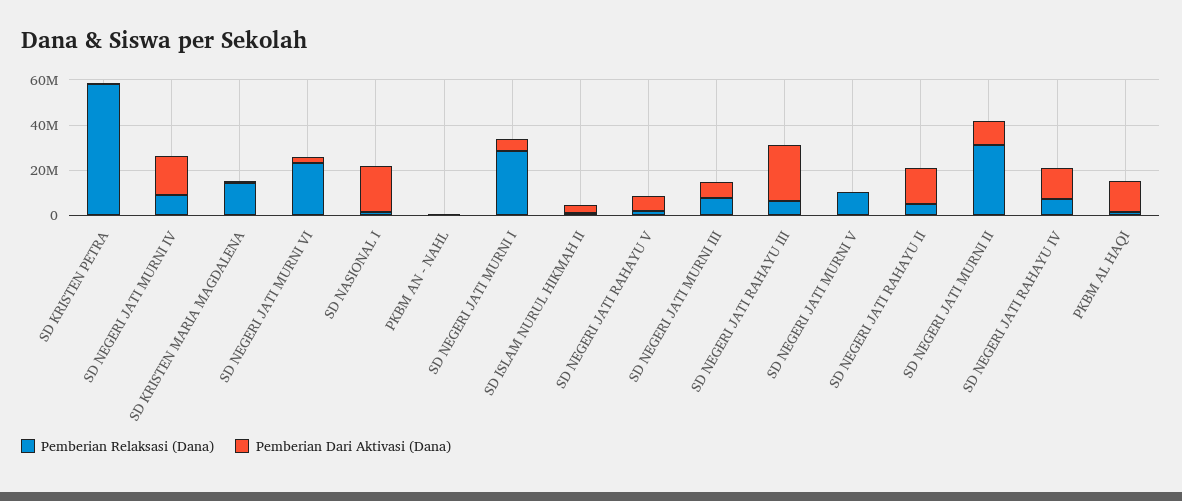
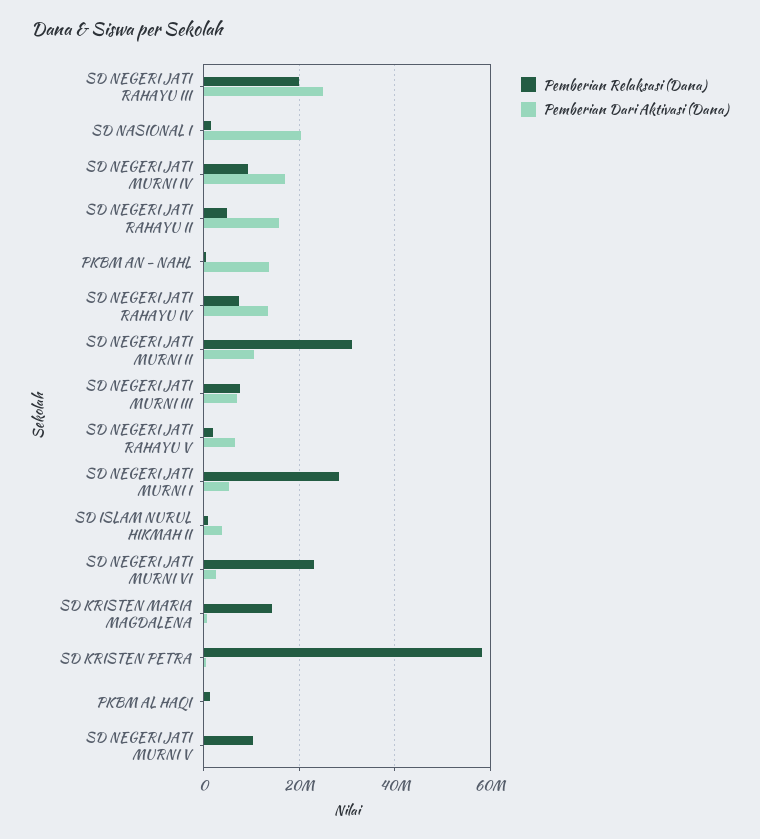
  {
    "Pemberian Relaksasi (Dana)": {
      "SD KRISTEN PETRA": 58000000,
      "SD NEGERI JATI MURNI IV": 10000000,
      "SD KRISTEN MARIA MAGDALENA": 14000000,
      "SD NEGERI JATI MURNI VI": 24000000,
      "SD NASIONAL I": 2000000,
      "PKBM AN - NAHL": 0,
      "SD NEGERI JATI MURNI I": 28000000,
      "SD ISLAM NURUL HIKMAH II": 0,
      "SD NEGERI JATI RAHAYU V": 2000000,
      "SD NEGERI JATI MURNI III": 8000000,
-     "SD NEGERI JATI RAHAYU III": 5000000,
+     "SD NEGERI JATI RAHAYU III": 20000000,
      "SD NEGERI JATI MURNI V": 10000000,
      "SD NEGERI JATI RAHAYU II": 4000000,
      "SD NEGERI JATI MURNI II": 32000000,
      "SD NEGERI JATI RAHAYU IV": 8000000,
      "PKBM AL HAQI": 2000000
    },
    "Pemberian Dari Aktivasi (Dana)": {
      "SD KRISTEN PETRA": 0,
      "SD NEGERI JATI MURNI IV": 18000000,
      "SD KRISTEN MARIA MAGDALENA": 0,
      "SD NEGERI JATI MURNI VI": 2000000,
      "SD NASIONAL I": 20000000,
-     "PKBM AN - NAHL": 0,
+     "PKBM AN - NAHL": 14000000,
      "SD NEGERI JATI MURNI I": 6000000,
      "SD ISLAM NURUL HIKMAH II": 4000000,
      "SD NEGERI JATI RAHAYU V": 6000000,
      "SD NEGERI JATI MURNI III": 6000000,
      "SD NEGERI JATI RAHAYU III": 24000000,
      "SD NEGERI JATI MURNI V": 0,
      "SD NEGERI JATI RAHAYU II": 16000000,
      "SD NEGERI JATI MURNI II": 10000000,
      "SD NEGERI JATI RAHAYU IV": 14000000,
-     "PKBM AL HAQI": 15000000
+     "PKBM AL HAQI": 0
    }
  }

